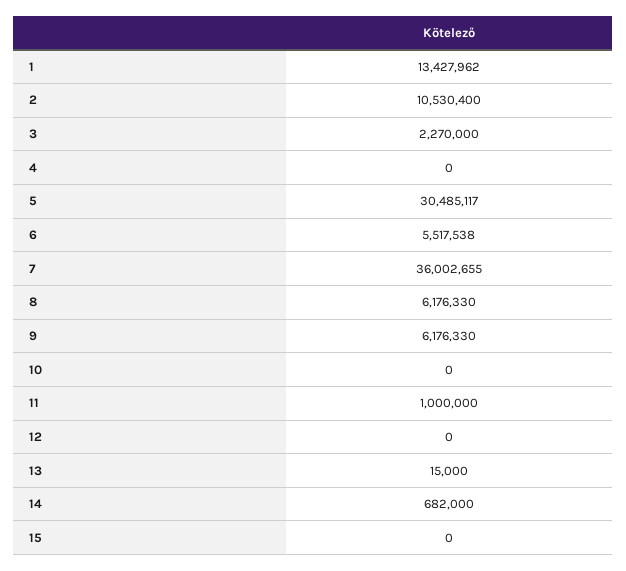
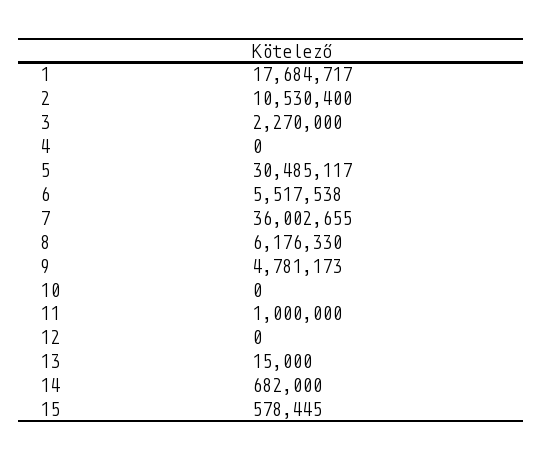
  {
-   "1": 13427962,
+   "1": 17684717,
    "2": 10530400,
    "3": 2270000,
    "4": 0,
    "5": 30485117,
    "6": 5517538,
    "7": 36002655,
    "8": 6176330,
-   "9": 6176330,
+   "9": 4781173,
    "10": 0,
    "11": 1000000,
    "12": 0,
    "13": 15000,
    "14": 682000,
-   "15": 0
+   "15": 578445
  }

